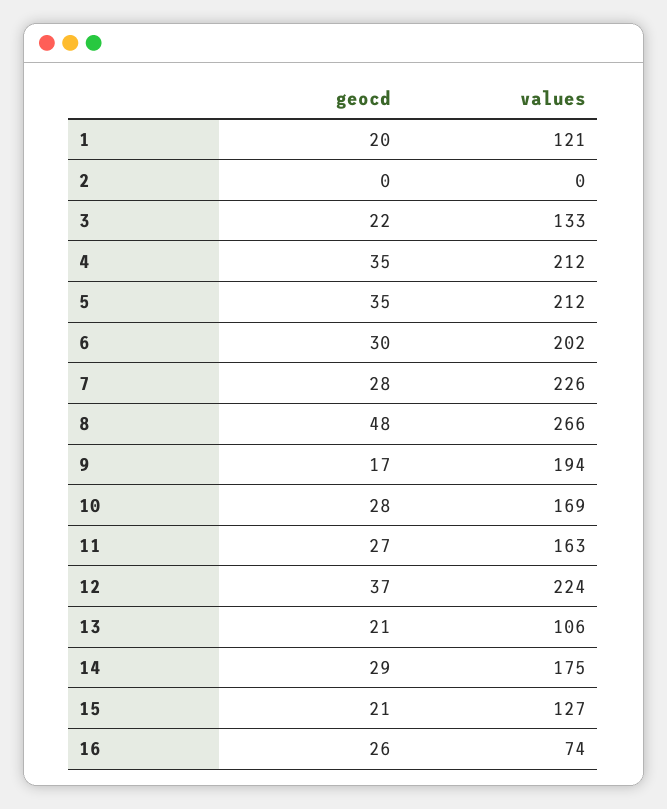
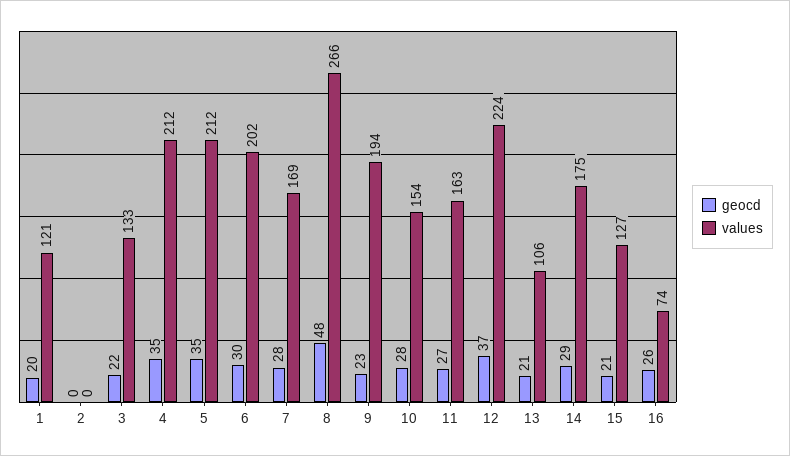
  {
    "geocd": {
      "1": 20,
      "2": 0,
      "3": 22,
      "4": 35,
      "5": 35,
      "6": 30,
      "7": 28,
      "8": 48,
-     "9": 17,
+     "9": 23,
      "10": 28,
      "11": 27,
      "12": 37,
      "13": 21,
      "14": 29,
      "15": 21,
      "16": 26
    },
    "values": {
      "1": 121,
      "2": 0,
      "3": 133,
      "4": 212,
      "5": 212,
      "6": 202,
-     "7": 226,
+     "7": 169,
      "8": 266,
      "9": 194,
-     "10": 169,
+     "10": 154,
      "11": 163,
      "12": 224,
      "13": 106,
      "14": 175,
      "15": 127,
      "16": 74
    }
  }

